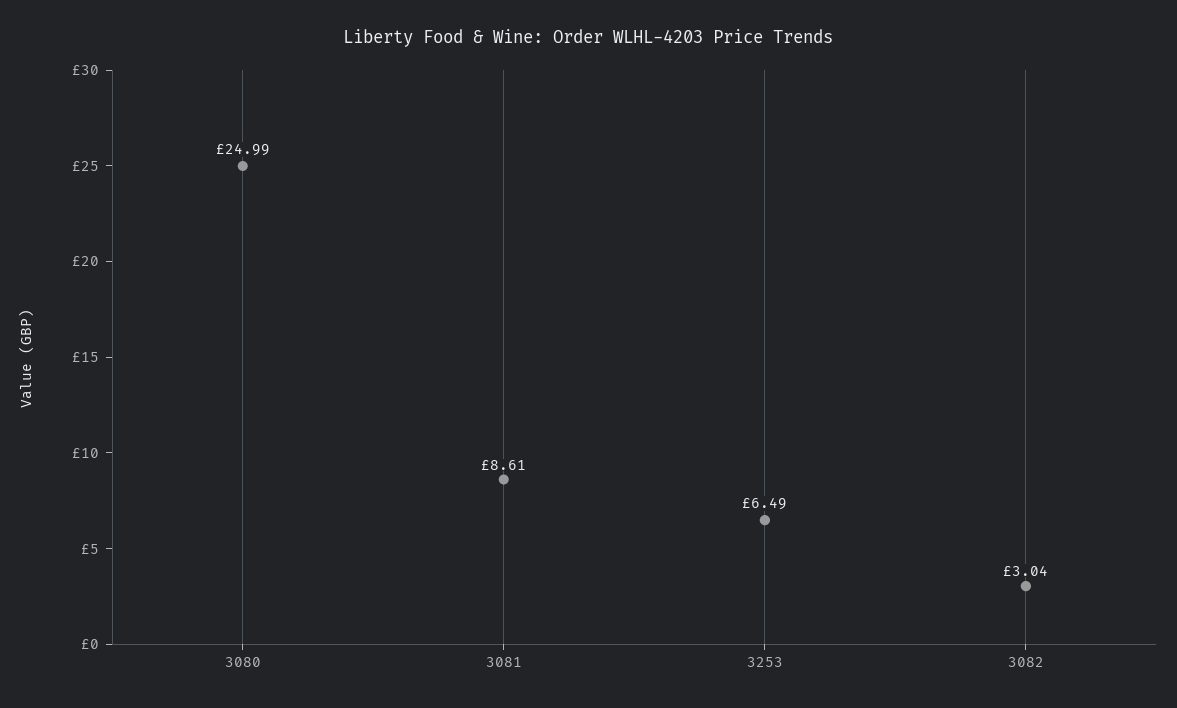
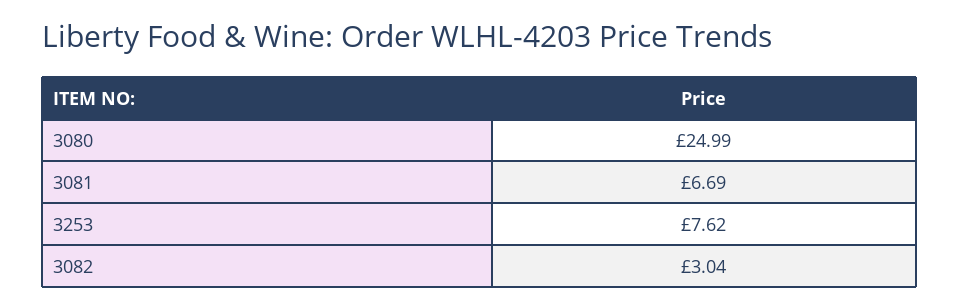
  {
    "3080": 24.99,
-   "3081": 8.61,
+   "3081": 6.69,
-   "3253": 6.49,
+   "3253": 7.62,
    "3082": 3.04
  }

